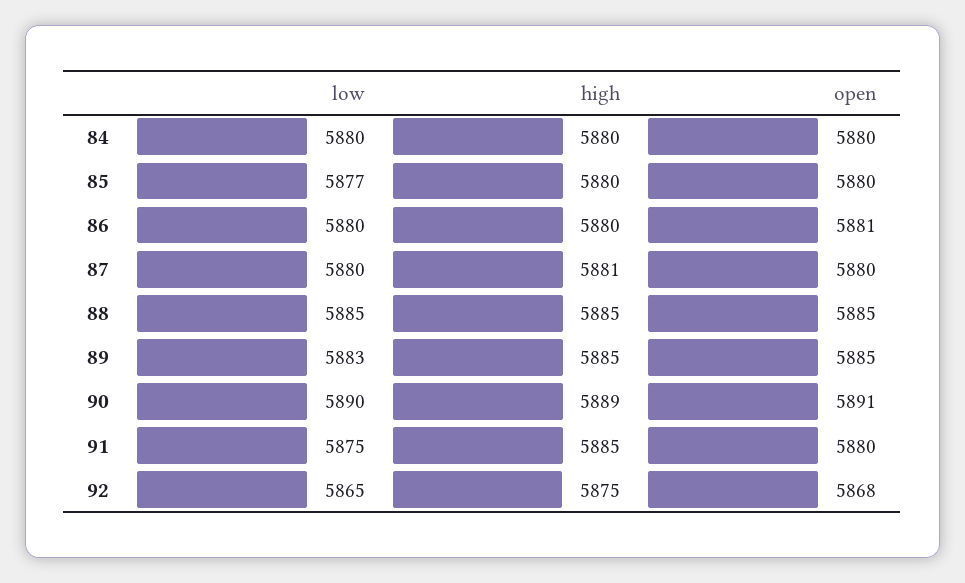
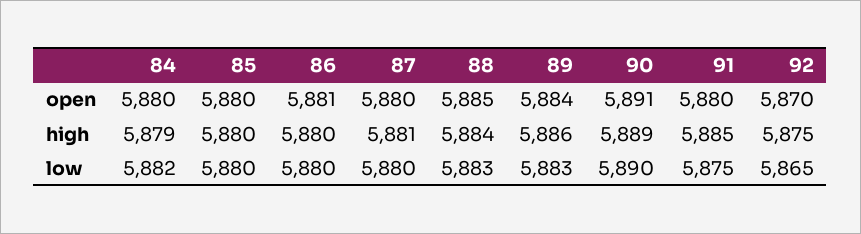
  {
    "low": {
-     "84": 5880,
+     "84": 5882,
-     "85": 5877,
+     "85": 5880,
      "86": 5880,
      "87": 5880,
-     "88": 5885,
+     "88": 5883,
      "89": 5883,
      "90": 5890,
      "91": 5875,
      "92": 5865
    },
    "high": {
-     "84": 5880,
+     "84": 5879,
      "85": 5880,
      "86": 5880,
      "87": 5881,
-     "88": 5885,
+     "88": 5884,
-     "89": 5885,
+     "89": 5886,
      "90": 5889,
      "91": 5885,
      "92": 5875
    },
    "open": {
      "84": 5880,
      "85": 5880,
      "86": 5881,
      "87": 5880,
      "88": 5885,
-     "89": 5885,
+     "89": 5884,
      "90": 5891,
      "91": 5880,
-     "92": 5868
+     "92": 5870
    }
  }

